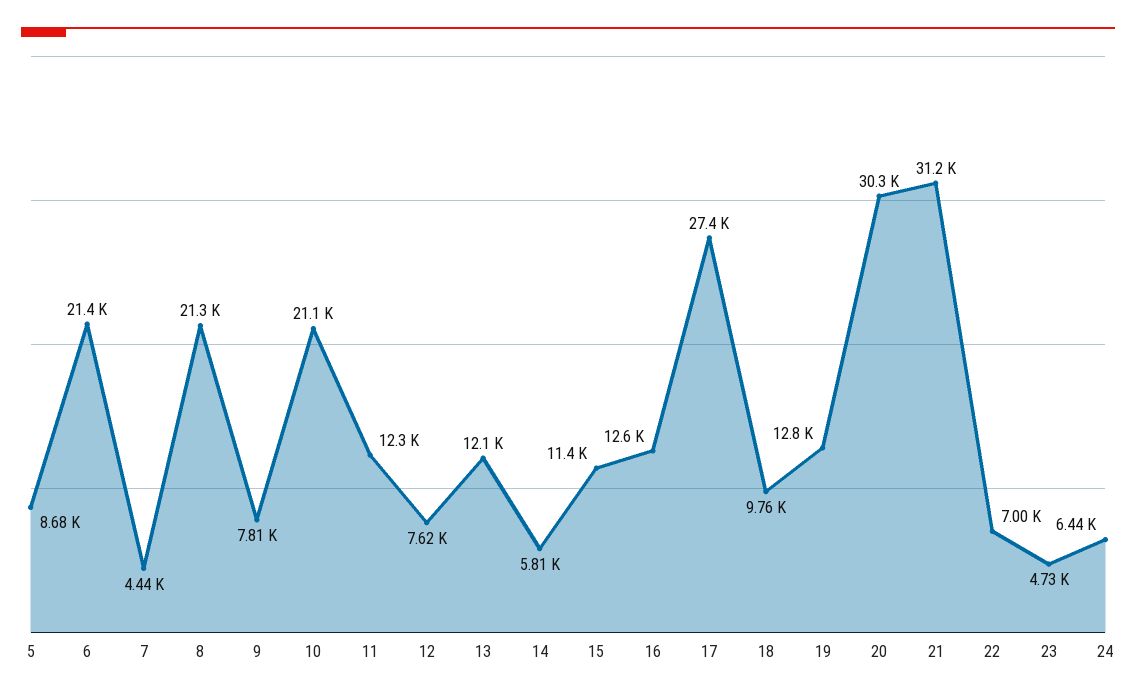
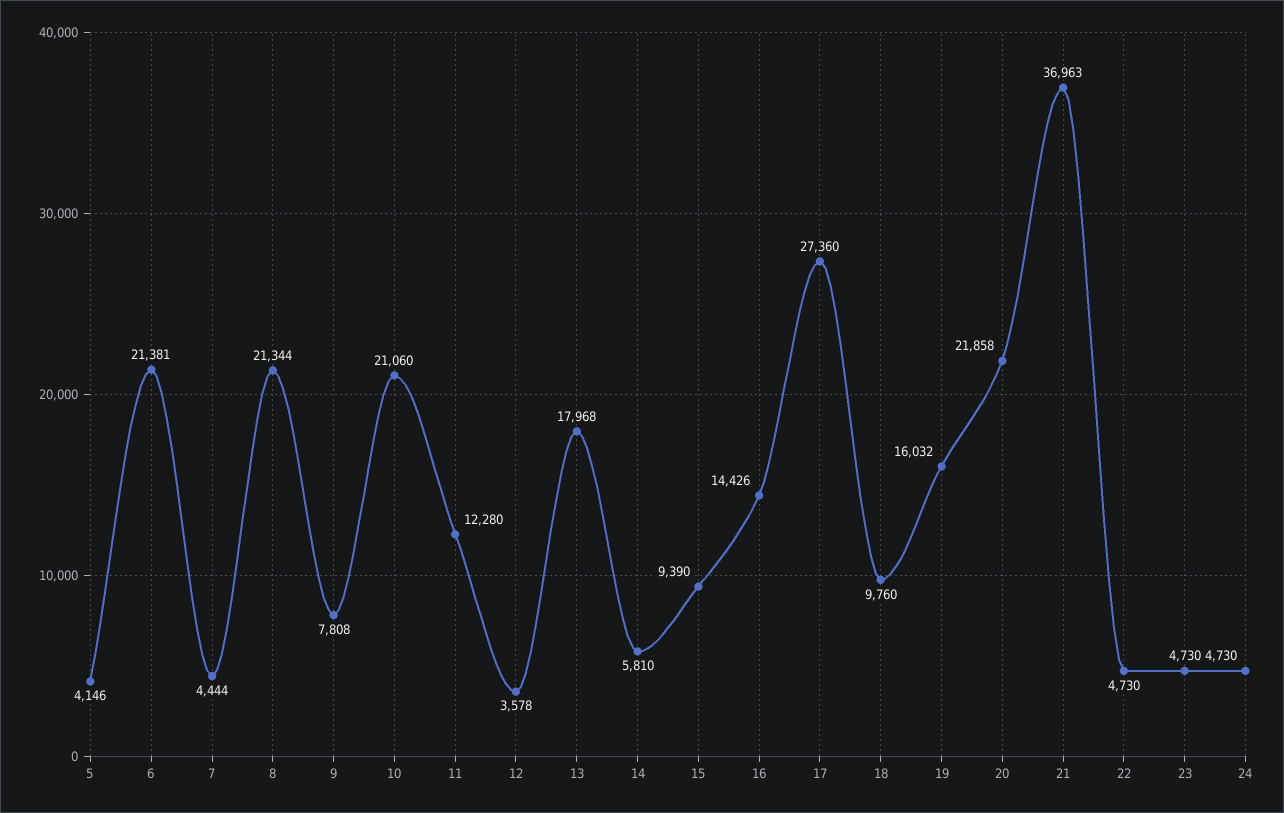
  {
-   "5": 8680,
+   "5": 4146,
    "6": 21381,
    "7": 4444,
    "8": 21344,
    "9": 7808,
    "10": 21060,
    "11": 12280,
-   "12": 7620,
+   "12": 3578,
-   "13": 12100,
+   "13": 17968,
    "14": 5810,
-   "15": 11400,
+   "15": 9390,
-   "16": 12600,
+   "16": 14426,
    "17": 27360,
    "18": 9760,
-   "19": 12800,
+   "19": 16032,
-   "20": 30300,
+   "20": 21858,
-   "21": 31200,
+   "21": 36963,
-   "22": 7000,
+   "22": 4730,
    "23": 4730,
-   "24": 6440
+   "24": 4730
  }

